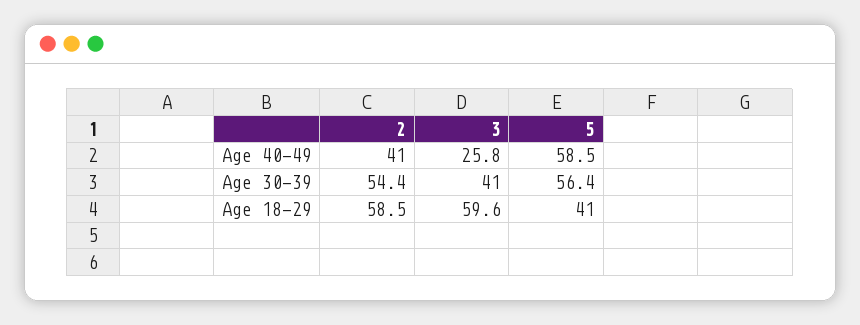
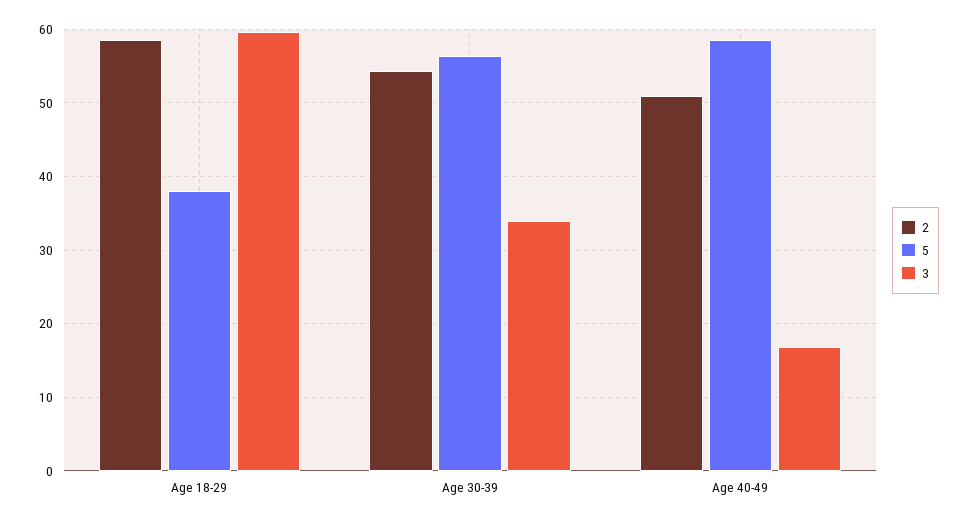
  {
    "2": {
-     "Age 40-49": 41,
+     "Age 40-49": 51,
      "Age 30-39": 54.4,
      "Age 18-29": 58.5
    },
    "3": {
-     "Age 40-49": 25.8,
+     "Age 40-49": 17,
-     "Age 30-39": 41,
+     "Age 30-39": 34,
      "Age 18-29": 59.6
    },
    "5": {
      "Age 40-49": 58.5,
      "Age 30-39": 56.4,
-     "Age 18-29": 41
+     "Age 18-29": 38
    }
  }

